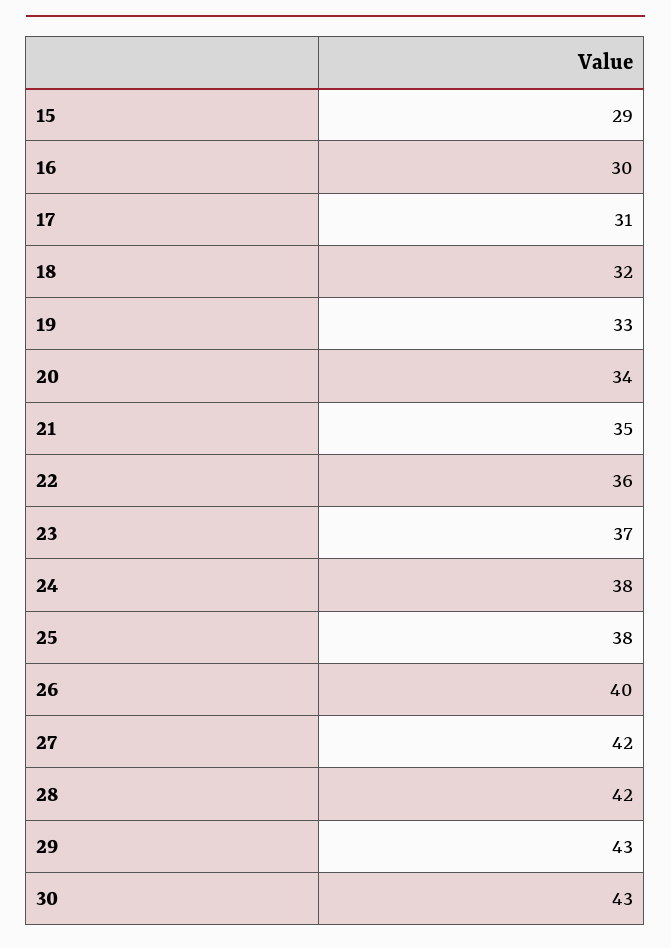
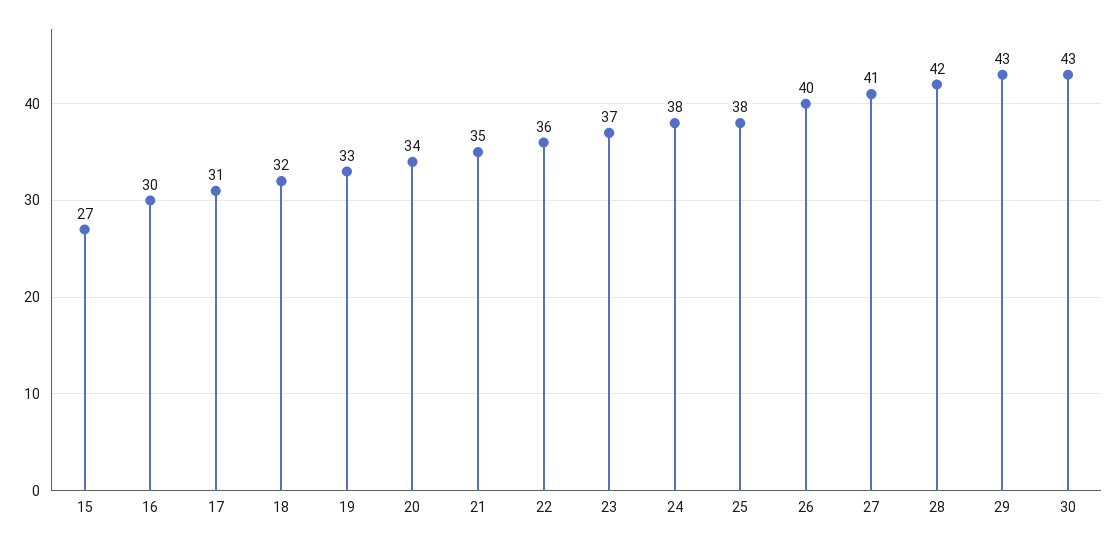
  {
-   "15": 29,
+   "15": 27,
    "16": 30,
    "17": 31,
    "18": 32,
    "19": 33,
    "20": 34,
    "21": 35,
    "22": 36,
    "23": 37,
    "24": 38,
    "25": 38,
    "26": 40,
-   "27": 42,
+   "27": 41,
    "28": 42,
    "29": 43,
    "30": 43
  }

